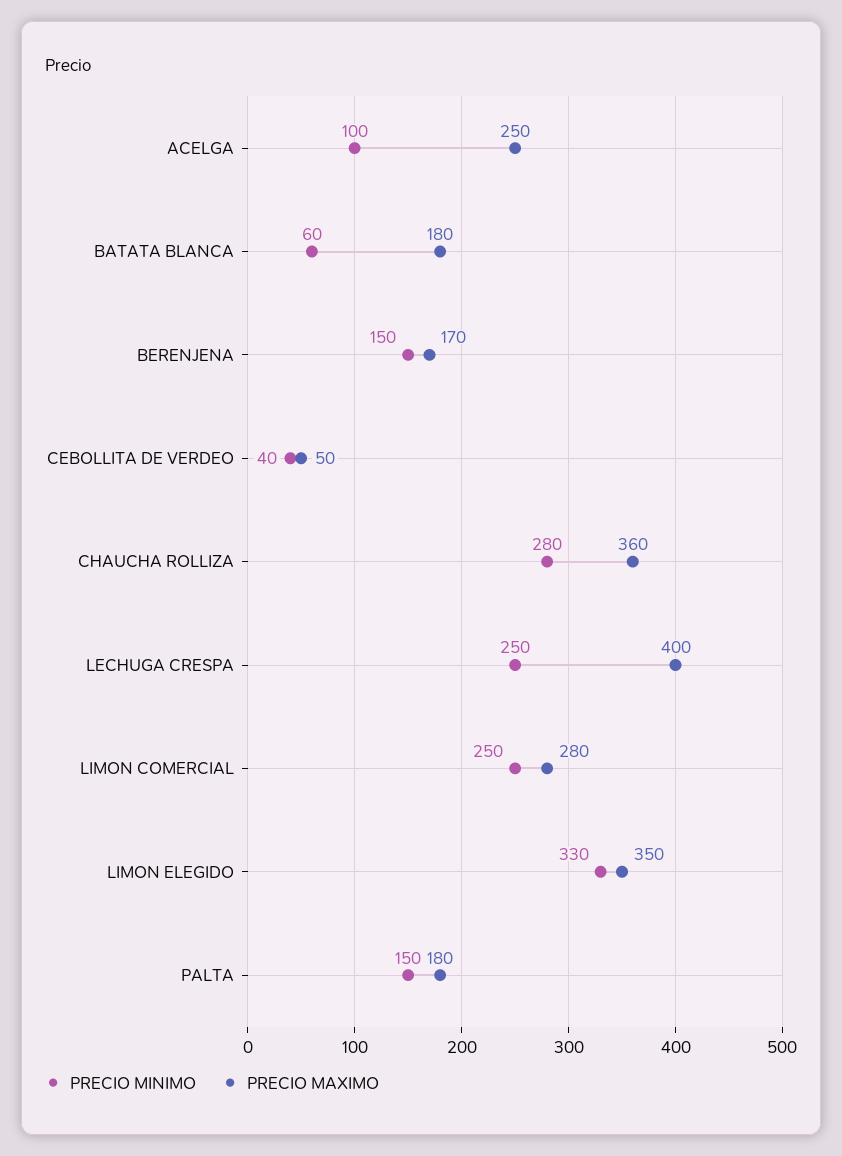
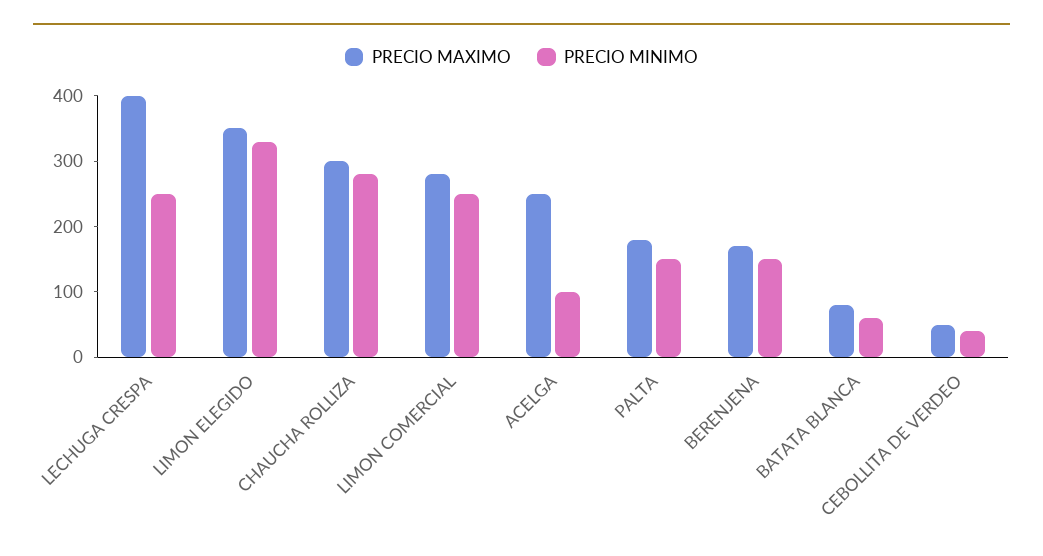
  {
    "PRECIO MINIMO": {
      "ACELGA": 100,
      "BATATA BLANCA": 60,
      "BERENJENA": 150,
      "CEBOLLITA DE VERDEO": 40,
      "CHAUCHA ROLLIZA": 280,
      "LECHUGA CRESPA": 250,
      "LIMON COMERCIAL": 250,
      "LIMON ELEGIDO": 330,
      "PALTA": 150
    },
    "PRECIO MAXIMO": {
      "ACELGA": 250,
-     "BATATA BLANCA": 180,
+     "BATATA BLANCA": 80,
      "BERENJENA": 170,
      "CEBOLLITA DE VERDEO": 50,
-     "CHAUCHA ROLLIZA": 360,
+     "CHAUCHA ROLLIZA": 300,
      "LECHUGA CRESPA": 400,
      "LIMON COMERCIAL": 280,
      "LIMON ELEGIDO": 350,
      "PALTA": 180
    }
  }

